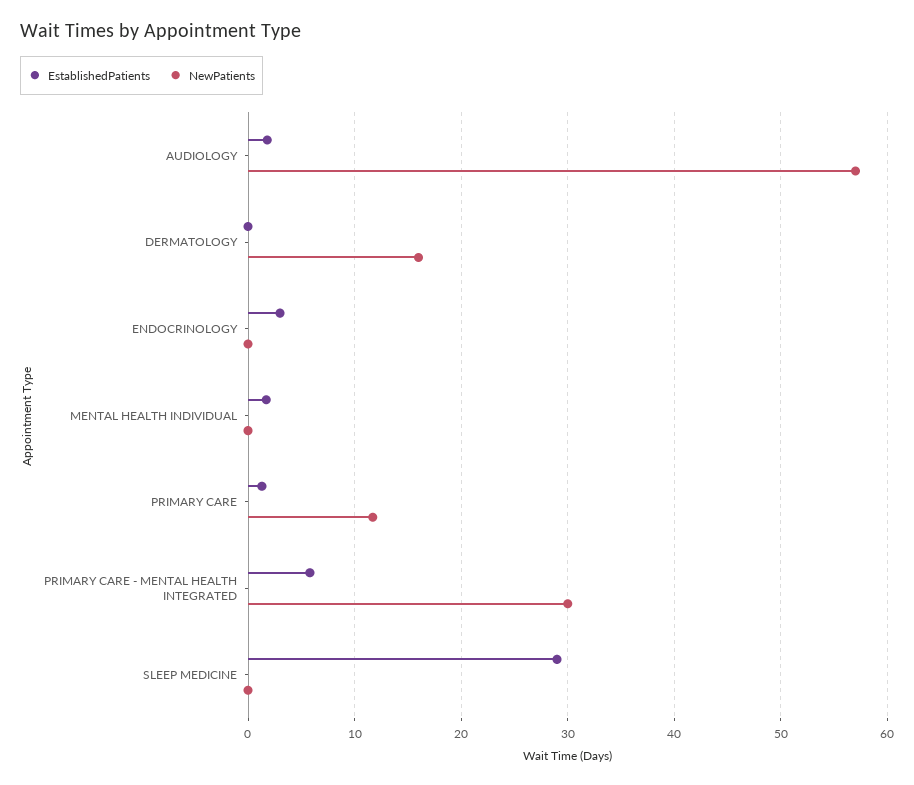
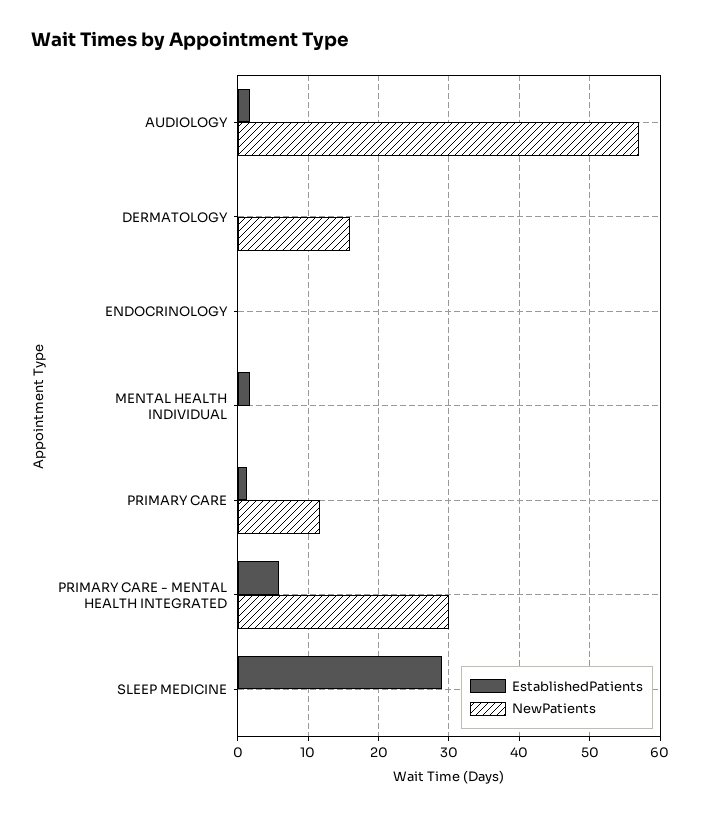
  {
    "EstablishedPatients": {
      "AUDIOLOGY": 2,
      "DERMATOLOGY": 0,
-     "ENDOCRINOLOGY": 3,
+     "ENDOCRINOLOGY": 0,
      "MENTAL HEALTH INDIVIDUAL": 2,
      "PRIMARY CARE": 1,
      "PRIMARY CARE - MENTAL HEALTH INTEGRATED": 6,
      "SLEEP MEDICINE": 29
    },
    "NewPatients": {
      "AUDIOLOGY": 57,
      "DERMATOLOGY": 16,
      "ENDOCRINOLOGY": 0,
      "MENTAL HEALTH INDIVIDUAL": 0,
      "PRIMARY CARE": 12,
      "PRIMARY CARE - MENTAL HEALTH INTEGRATED": 30,
      "SLEEP MEDICINE": 0
    }
  }

